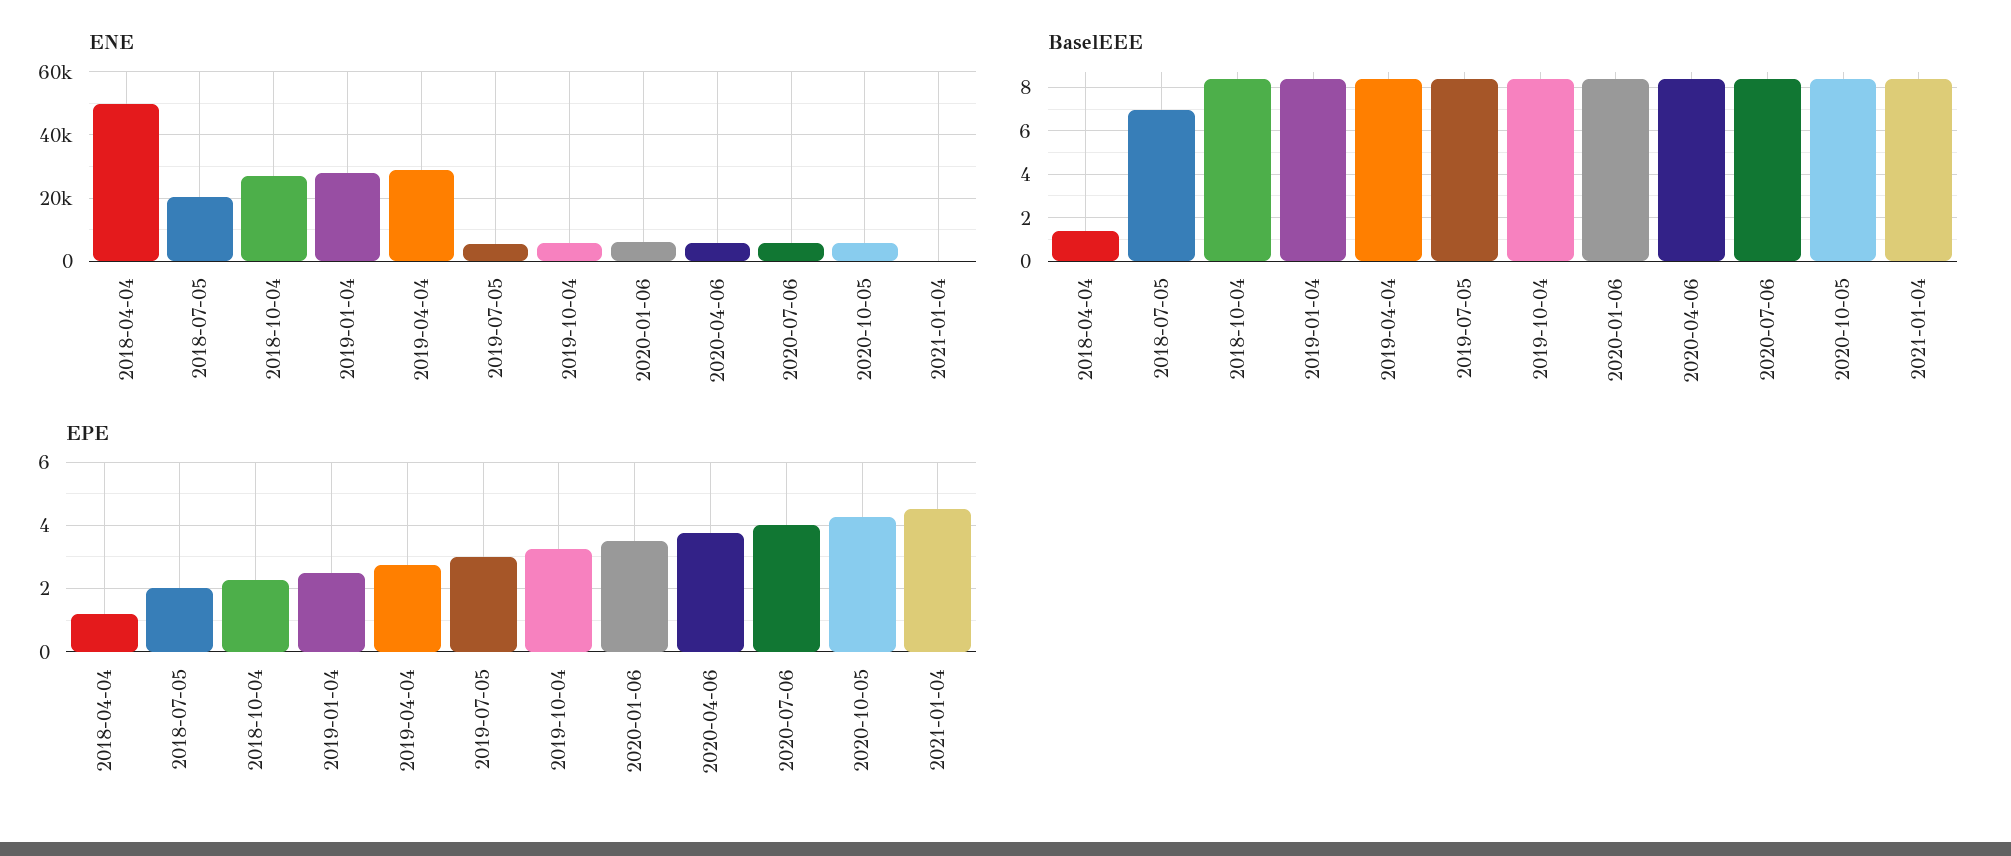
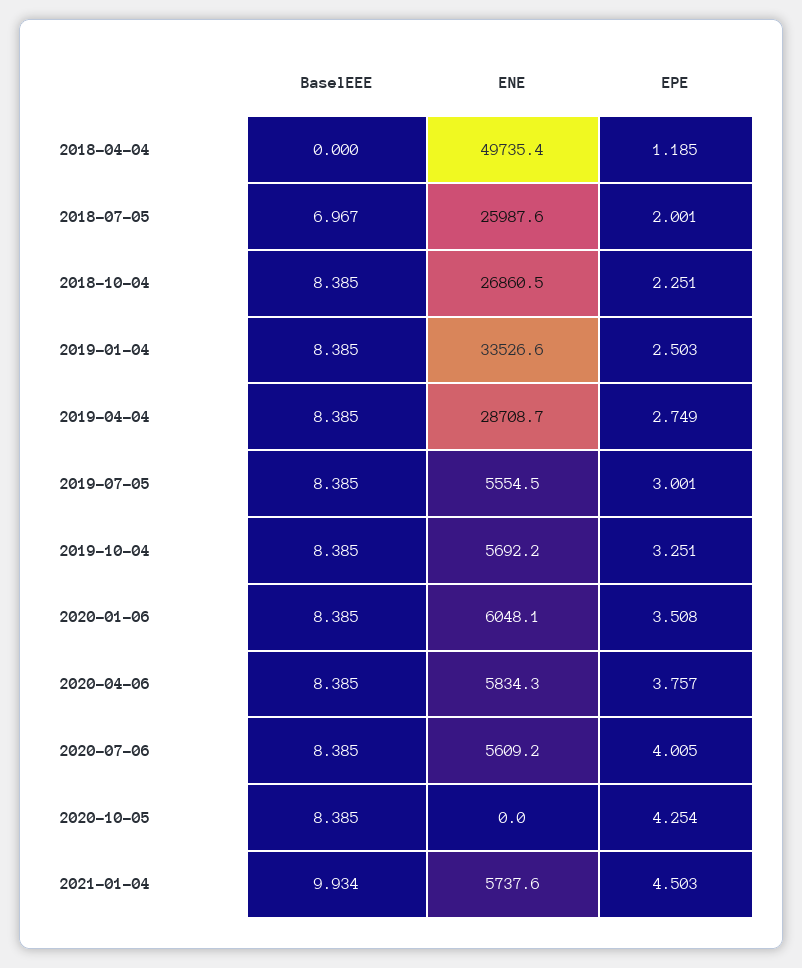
  {
    "ENE": {
      "2018-04-04": 49735.4,
-     "2018-07-05": 20000,
+     "2018-07-05": 25987.6,
      "2018-10-04": 26860.5,
-     "2019-01-04": 28000,
+     "2019-01-04": 33526.6,
      "2019-04-04": 28708.7,
      "2019-07-05": 5554.5,
      "2019-10-04": 5692.2,
      "2020-01-06": 6048.1,
      "2020-04-06": 5834.3,
      "2020-07-06": 5609.2,
-     "2020-10-05": 6000,
+     "2020-10-05": 0,
-     "2021-01-04": 0
+     "2021-01-04": 5737.6
    },
    "BaselEEE": {
-     "2018-04-04": 1.5,
+     "2018-04-04": 0,
      "2018-07-05": 6.967,
      "2018-10-04": 8.385,
      "2019-01-04": 8.385,
      "2019-04-04": 8.385,
      "2019-07-05": 8.385,
      "2019-10-04": 8.385,
      "2020-01-06": 8.385,
      "2020-04-06": 8.385,
      "2020-07-06": 8.385,
      "2020-10-05": 8.385,
-     "2021-01-04": 8.5
+     "2021-01-04": 9.934
    },
    "EPE": {
      "2018-04-04": 1.185,
      "2018-07-05": 2.001,
      "2018-10-04": 2.251,
      "2019-01-04": 2.503,
      "2019-04-04": 2.749,
      "2019-07-05": 3.001,
      "2019-10-04": 3.251,
      "2020-01-06": 3.508,
      "2020-04-06": 3.757,
      "2020-07-06": 4.005,
      "2020-10-05": 4.254,
      "2021-01-04": 4.503
    }
  }

